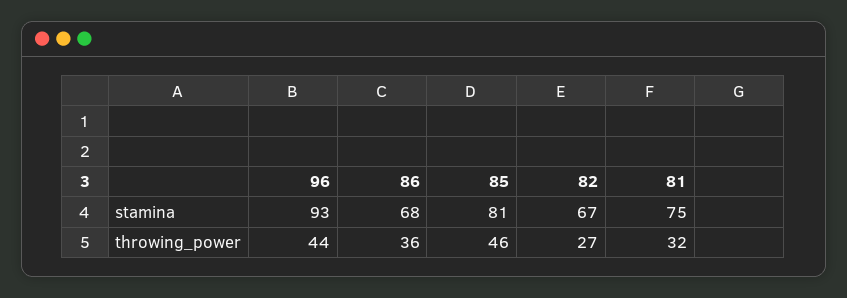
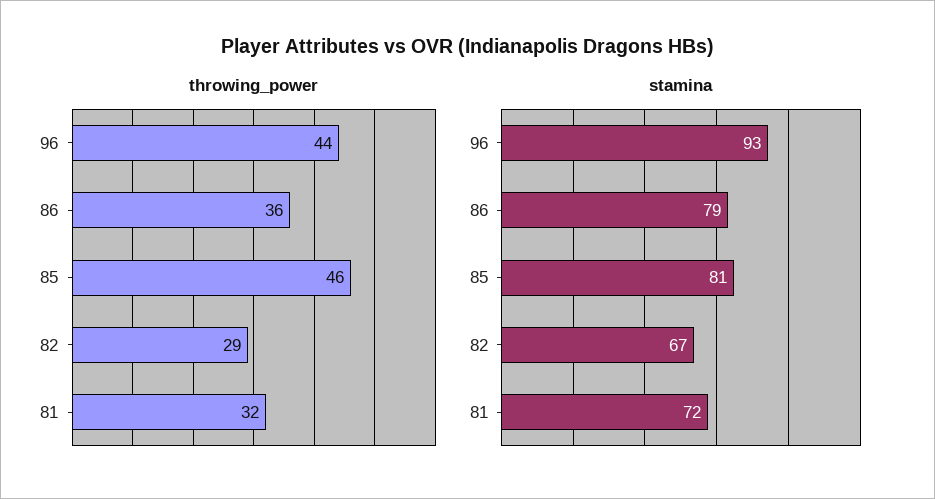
  {
    "stamina": {
      "96": 93,
-     "86": 68,
+     "86": 79,
      "85": 81,
      "82": 67,
-     "81": 75
+     "81": 72
    },
    "throwing_power": {
      "96": 44,
      "86": 36,
      "85": 46,
-     "82": 27,
+     "82": 29,
      "81": 32
    }
  }

